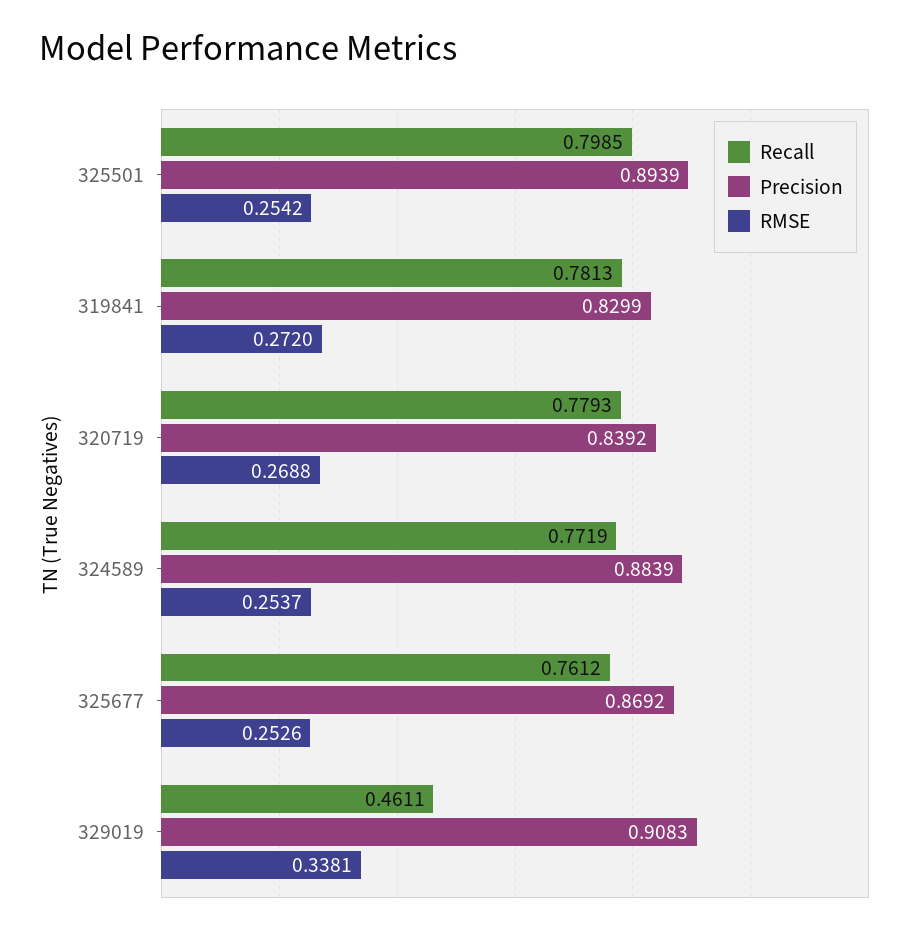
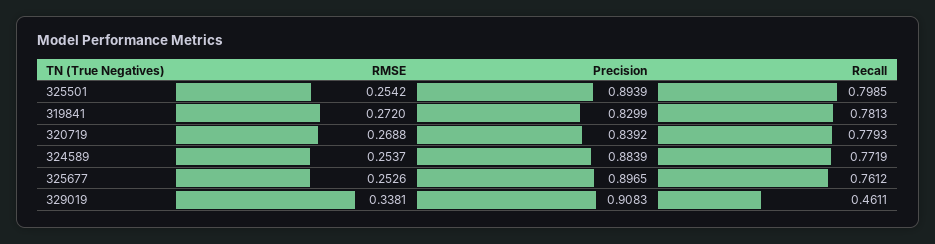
  {
    "Recall": {
      "325501": 0.7985,
      "319841": 0.7813,
      "320719": 0.7793,
      "324589": 0.7719,
      "325677": 0.7612,
      "329019": 0.4611
    },
    "Precision": {
      "325501": 0.8939,
      "319841": 0.8299,
      "320719": 0.8392,
      "324589": 0.8839,
-     "325677": 0.8692,
+     "325677": 0.8965,
      "329019": 0.9083
    },
    "RMSE": {
      "325501": 0.2542,
      "319841": 0.272,
      "320719": 0.2688,
      "324589": 0.2537,
      "325677": 0.2526,
      "329019": 0.3381
    }
  }

